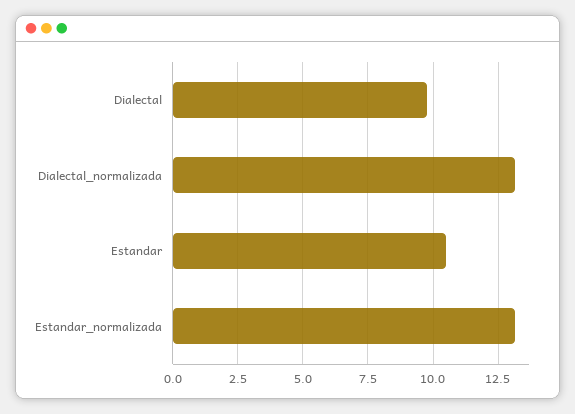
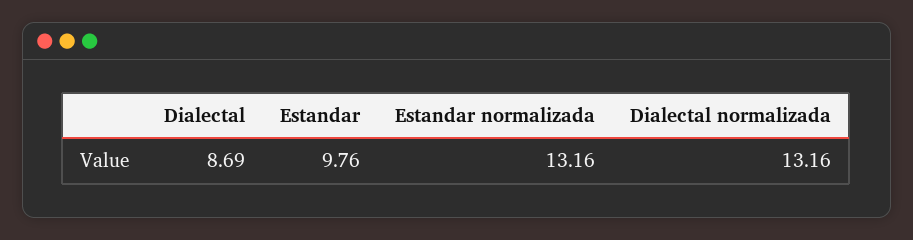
  {
-   "Dialectal": 9.75,
+   "Dialectal": 8.69,
    "Dialectal_normalizada": 13.16,
-   "Estandar": 10.5,
+   "Estandar": 9.76,
    "Estandar_normalizada": 13.16
  }

